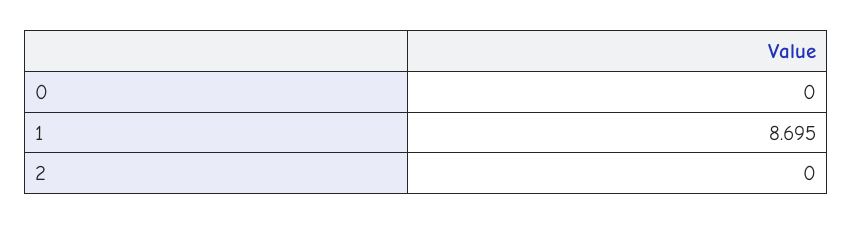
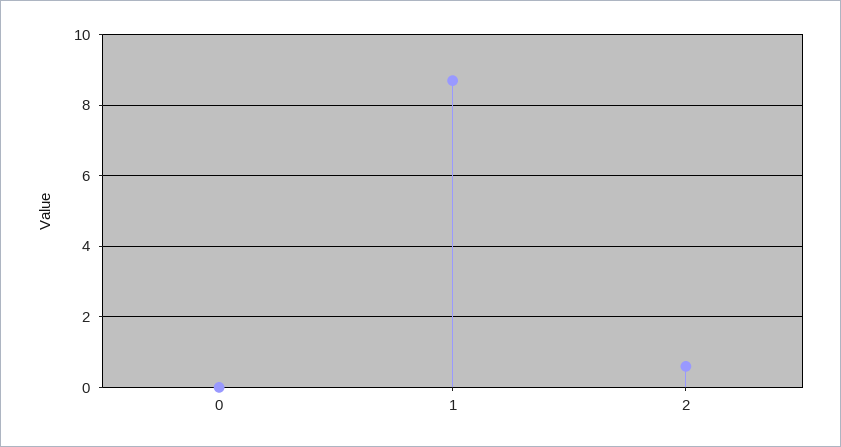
  {
    "0": 0,
    "1": 8.695,
-   "2": 0
+   "2": 0.6
  }

